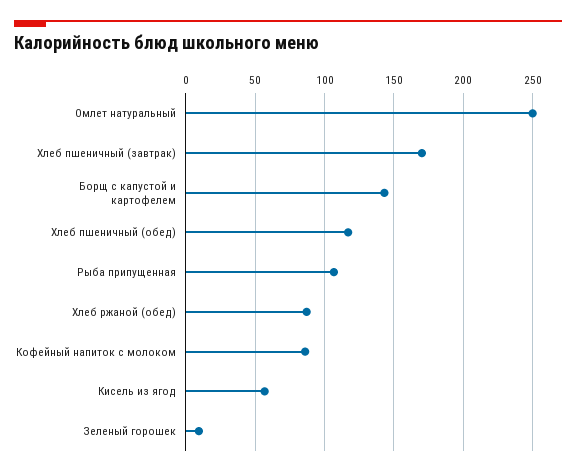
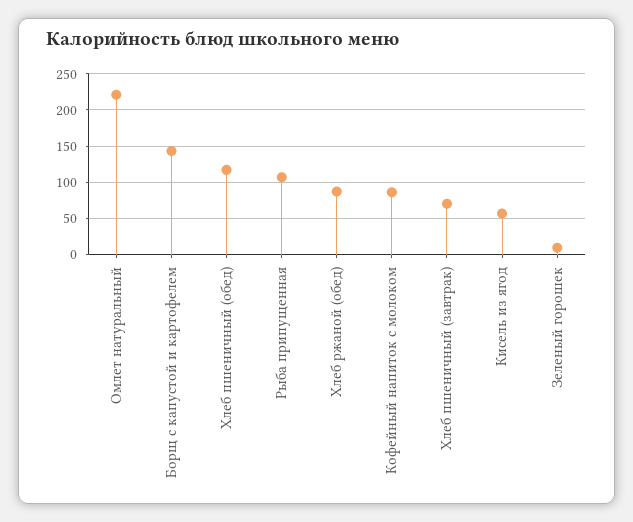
  {
-   "Омлет натуральный": 250,
+   "Омлет натуральный": 220,
-   "Хлеб пшеничный (завтрак)": 170,
+   "Хлеб пшеничный (завтрак)": 70,
    "Борщ с капустой и картофелем": 145,
    "Хлеб пшеничный (обед)": 115,
    "Рыба припущенная": 105,
    "Хлеб ржаной (обед)": 85,
    "Кофейный напиток с молоком": 85,
    "Кисель из ягод": 55,
    "Зеленый горошек": 10
  }

